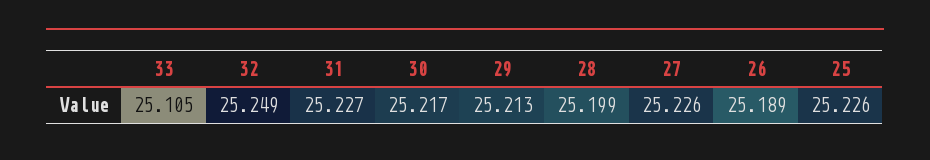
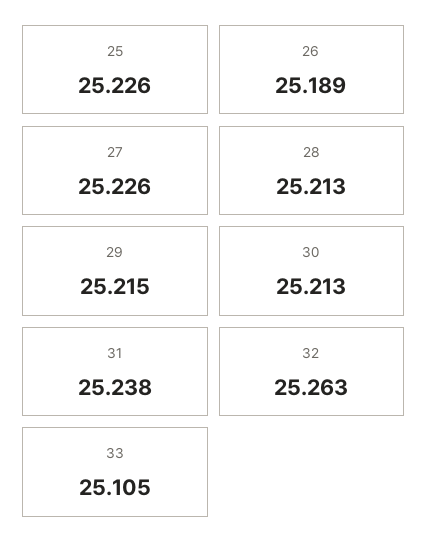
  {
    "33": 25.105,
-   "32": 25.249,
+   "32": 25.263,
-   "31": 25.227,
+   "31": 25.238,
-   "30": 25.217,
+   "30": 25.213,
-   "29": 25.213,
+   "29": 25.215,
-   "28": 25.199,
+   "28": 25.213,
    "27": 25.226,
    "26": 25.189,
    "25": 25.226
  }

